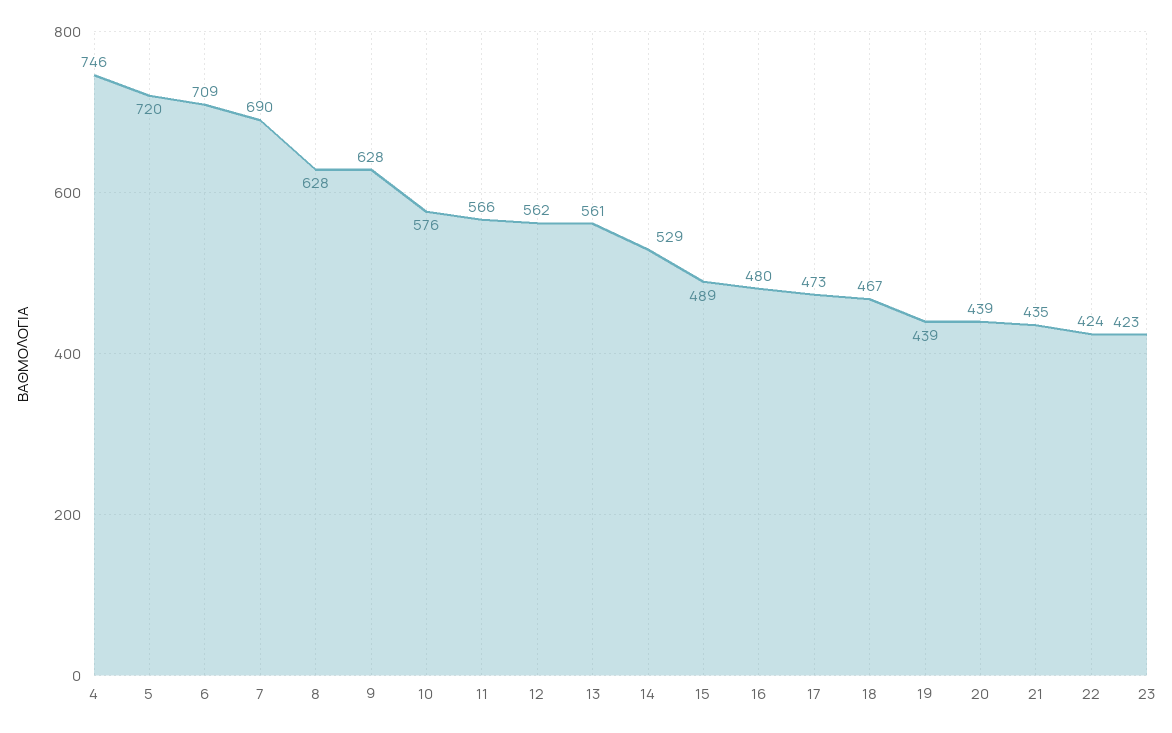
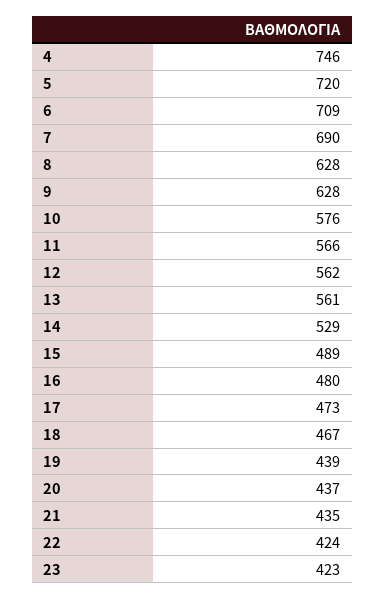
  {
    "4": 746,
    "5": 720,
    "6": 709,
    "7": 690,
    "8": 628,
    "9": 628,
    "10": 576,
    "11": 566,
    "12": 562,
    "13": 561,
    "14": 529,
    "15": 489,
    "16": 480,
    "17": 473,
    "18": 467,
    "19": 439,
-   "20": 439,
+   "20": 437,
    "21": 435,
    "22": 424,
    "23": 423
  }

